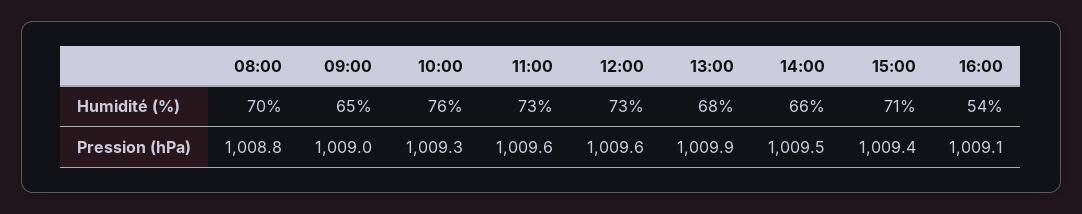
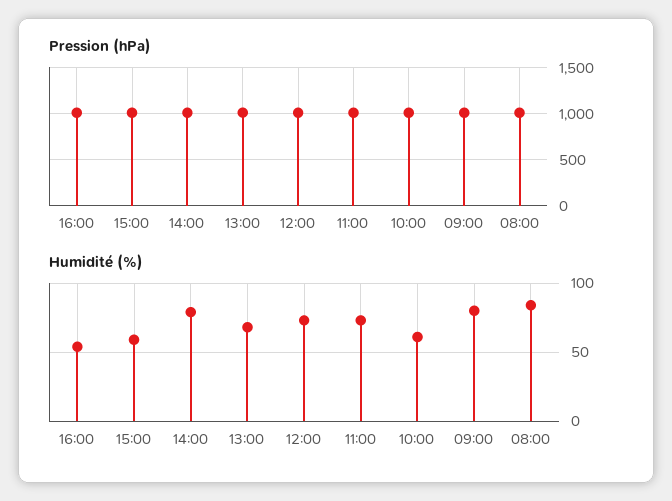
  {
    "Humidité (%)": {
-     "08:00": 70,
+     "08:00": 85,
-     "09:00": 65,
+     "09:00": 80,
-     "10:00": 76,
+     "10:00": 60,
      "11:00": 73,
      "12:00": 73,
      "13:00": 68,
-     "14:00": 66,
+     "14:00": 80,
-     "15:00": 71,
+     "15:00": 60,
      "16:00": 54
    },
    "Pression (hPa)": {
      "08:00": 1008.8,
      "09:00": 1009,
      "10:00": 1009.3,
      "11:00": 1009.6,
      "12:00": 1009.6,
      "13:00": 1009.9,
      "14:00": 1009.5,
      "15:00": 1009.4,
      "16:00": 1009.1
    }
  }

